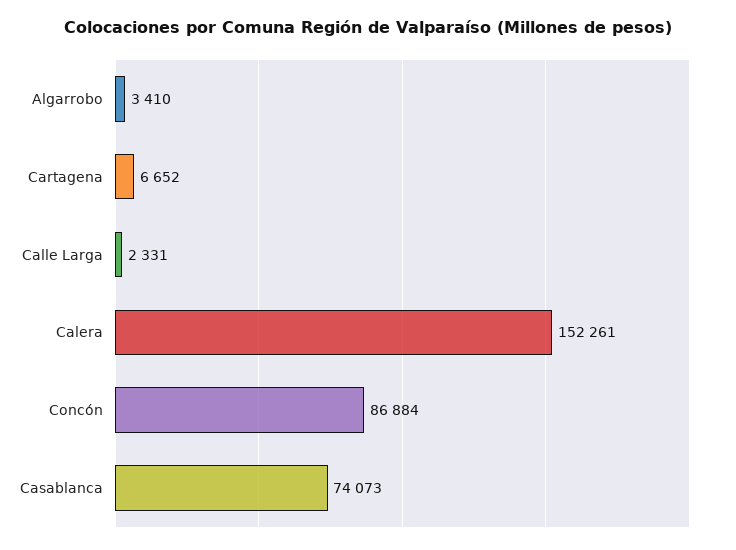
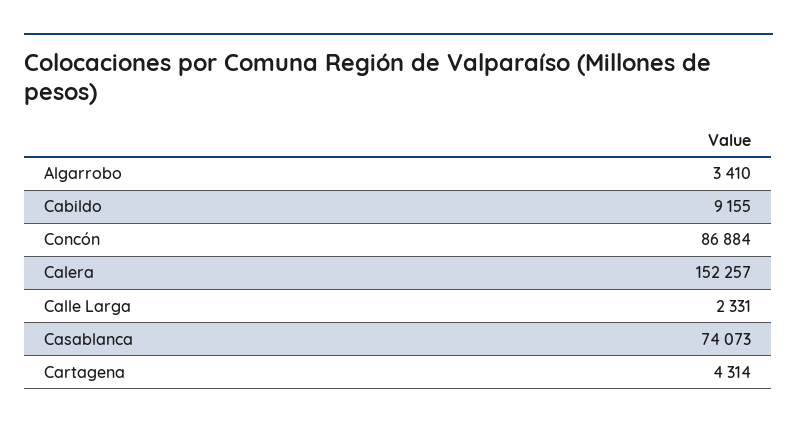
  {
    "Algarrobo": 3410,
-   "Cartagena": 6652,
+   "Cartagena": 4314,
    "Calle Larga": 2331,
-   "Calera": 152261,
+   "Calera": 152257,
    "Concón": 86884,
-   "Casablanca": 74073
+   "Casablanca": 74073,
+   "Cabildo": 9155
  }

